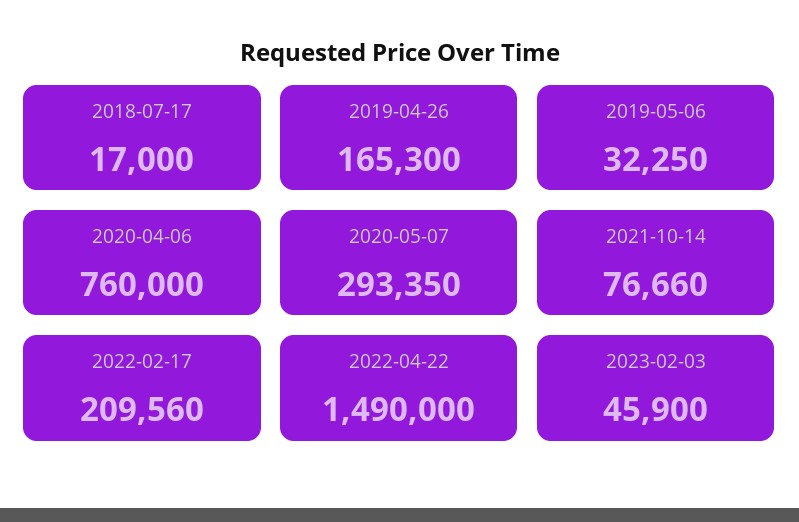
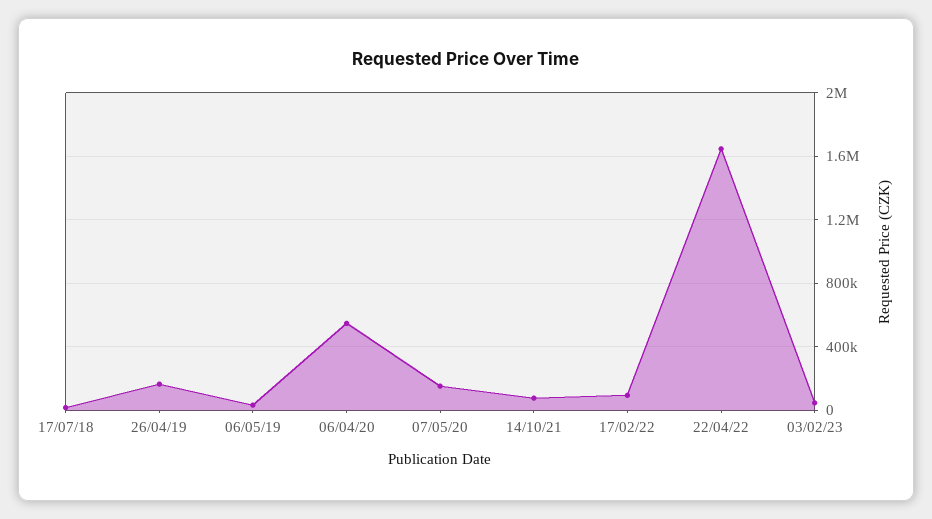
  {
    "2018-07-17": 17000,
    "2019-04-26": 165300,
    "2019-05-06": 32250,
-   "2020-04-06": 760000,
+   "2020-04-06": 550000,
-   "2020-05-07": 293350,
+   "2020-05-07": 150000,
    "2021-10-14": 76660,
-   "2022-02-17": 209560,
+   "2022-02-17": 100000,
-   "2022-04-22": 1490000,
+   "2022-04-22": 1650000,
    "2023-02-03": 45900
  }

